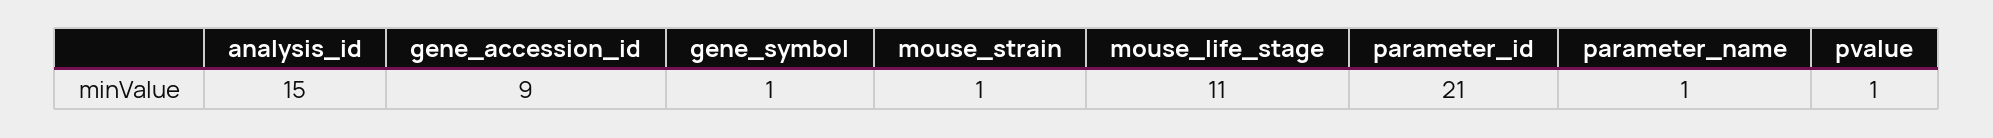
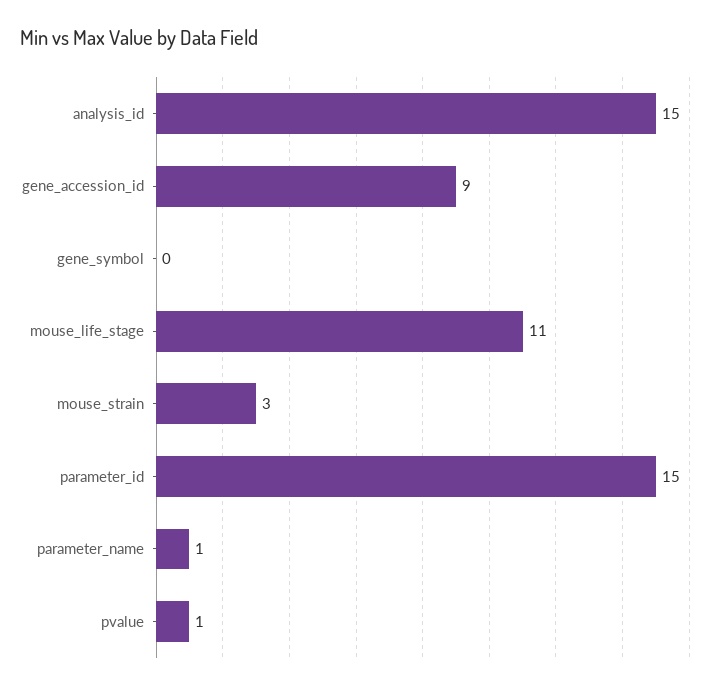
  {
    "analysis_id": 15,
    "gene_accession_id": 9,
-   "gene_symbol": 1,
+   "gene_symbol": 0,
-   "mouse_strain": 1,
+   "mouse_strain": 3,
    "mouse_life_stage": 11,
-   "parameter_id": 21,
+   "parameter_id": 15,
    "parameter_name": 1,
    "pvalue": 1
  }

